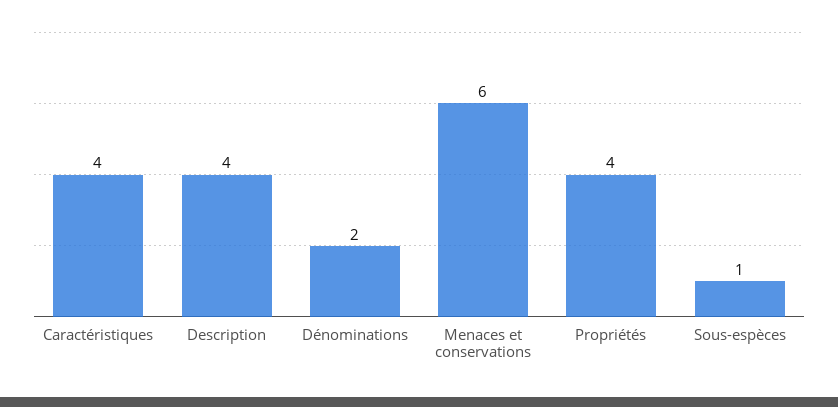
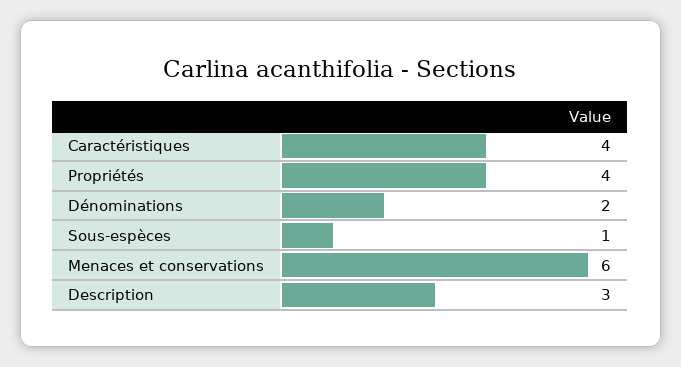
  {
    "Caractéristiques": 4,
-   "Description": 4,
+   "Description": 3,
    "Dénominations": 2,
    "Menaces et conservations": 6,
    "Propriétés": 4,
    "Sous-espèces": 1
  }

